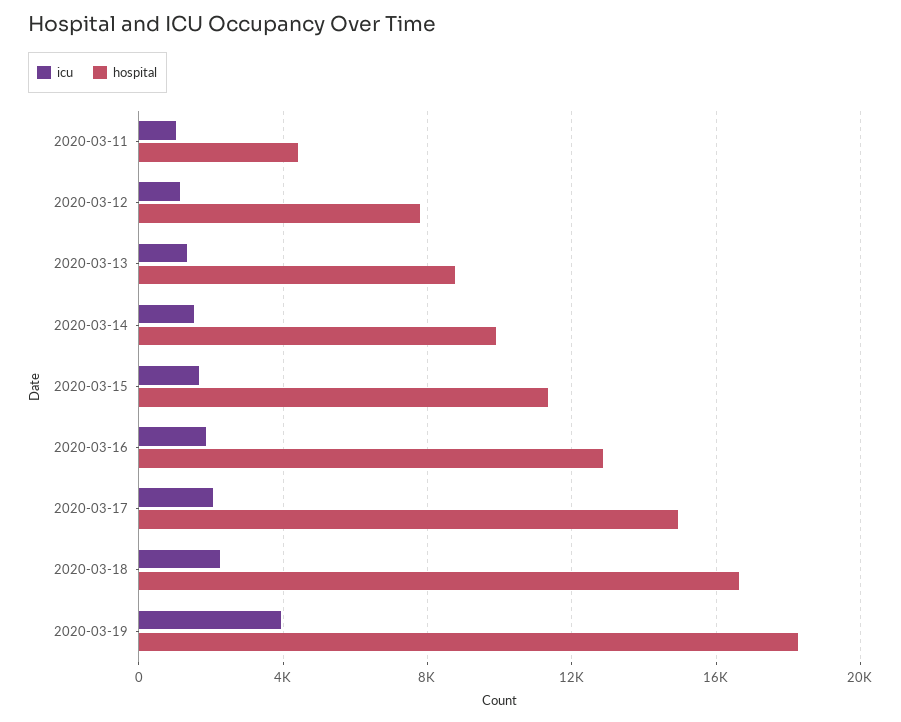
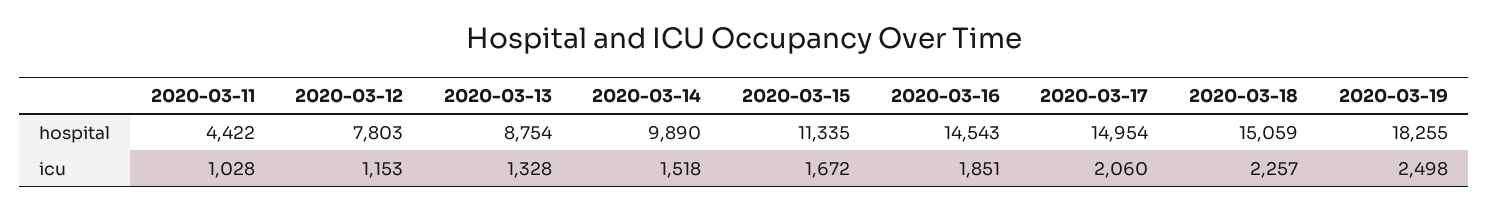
  {
    "icu": {
      "2020-03-11": 1028,
      "2020-03-12": 1153,
      "2020-03-13": 1328,
      "2020-03-14": 1518,
      "2020-03-15": 1672,
      "2020-03-16": 1851,
      "2020-03-17": 2060,
      "2020-03-18": 2257,
-     "2020-03-19": 4000
+     "2020-03-19": 2498
    },
    "hospital": {
      "2020-03-11": 4422,
      "2020-03-12": 7803,
      "2020-03-13": 8754,
      "2020-03-14": 9890,
      "2020-03-15": 11335,
-     "2020-03-16": 13000,
+     "2020-03-16": 14543,
      "2020-03-17": 14954,
-     "2020-03-18": 16500,
+     "2020-03-18": 15059,
      "2020-03-19": 18255
    }
  }

